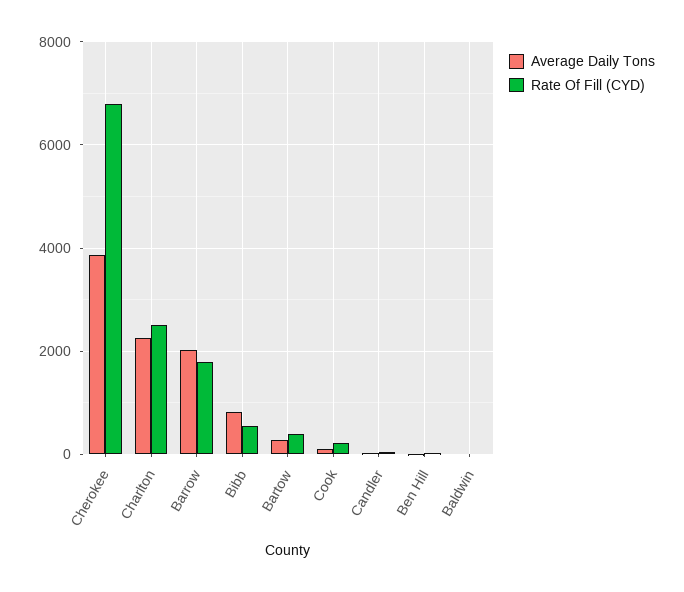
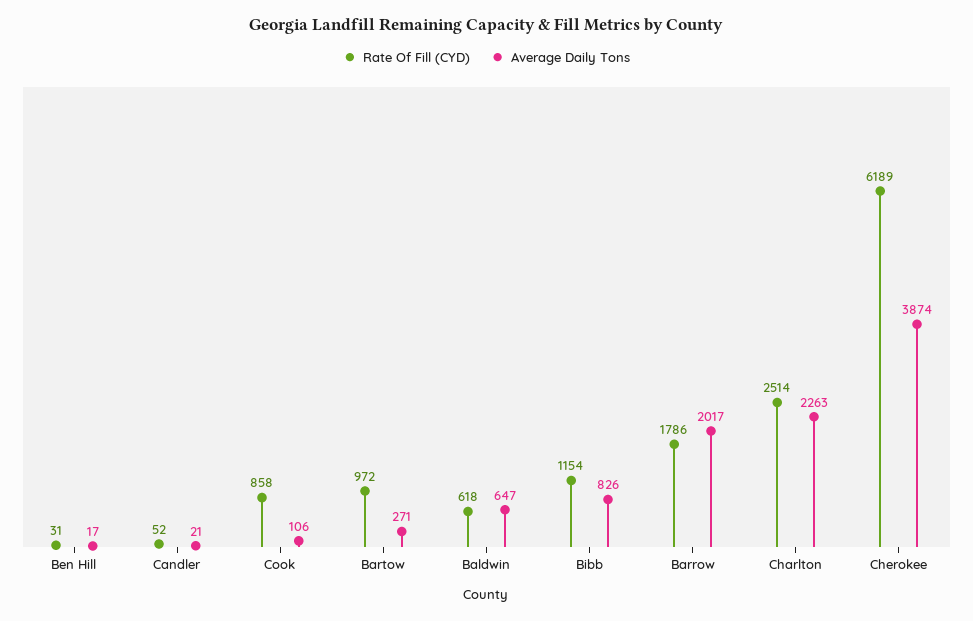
  {
    "Average Daily Tons": {
      "Cherokee": 3874,
      "Charlton": 2263,
      "Barrow": 2017,
      "Bibb": 826,
      "Bartow": 271,
      "Cook": 106,
      "Candler": 21,
      "Ben Hill": 17,
-     "Baldwin": 0
+     "Baldwin": 647
    },
    "Rate Of Fill (CYD)": {
-     "Cherokee": 6800,
+     "Cherokee": 6189,
      "Charlton": 2514,
      "Barrow": 1786,
-     "Bibb": 600,
+     "Bibb": 1154,
-     "Bartow": 400,
+     "Bartow": 972,
-     "Cook": 200,
+     "Cook": 858,
      "Candler": 52,
      "Ben Hill": 31,
-     "Baldwin": 0
+     "Baldwin": 618
    }
  }

